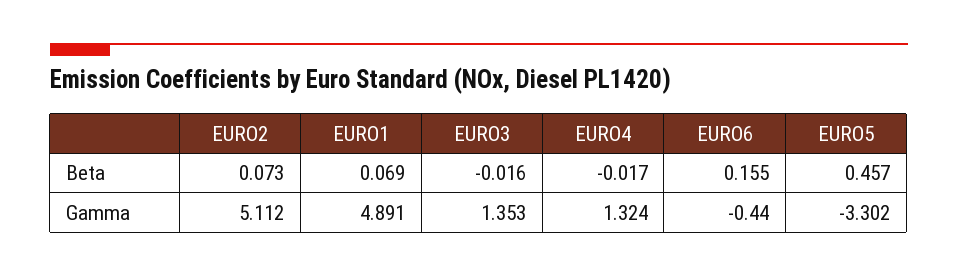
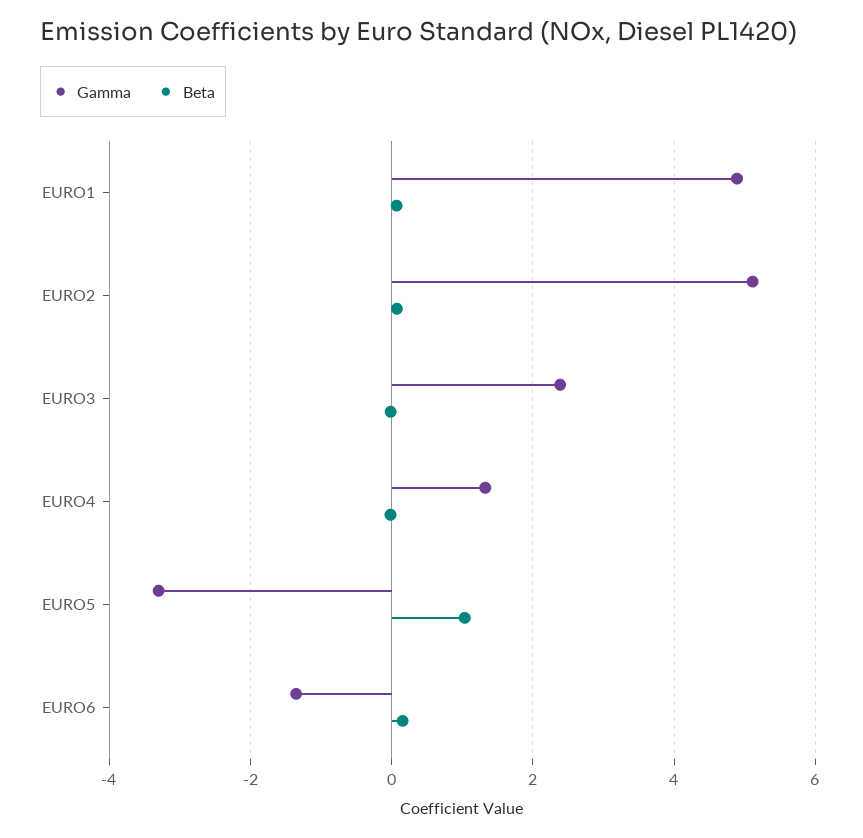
  {
    "Beta": {
      "EURO2": 0.073,
      "EURO1": 0.069,
      "EURO3": -0.016,
      "EURO4": -0.017,
      "EURO6": 0.155,
-     "EURO5": 0.457
+     "EURO5": 1
    },
    "Gamma": {
      "EURO2": 5.112,
      "EURO1": 4.891,
-     "EURO3": 1.353,
+     "EURO3": 2.4,
      "EURO4": 1.324,
-     "EURO6": -0.44,
+     "EURO6": -1.4,
      "EURO5": -3.302
    }
  }

